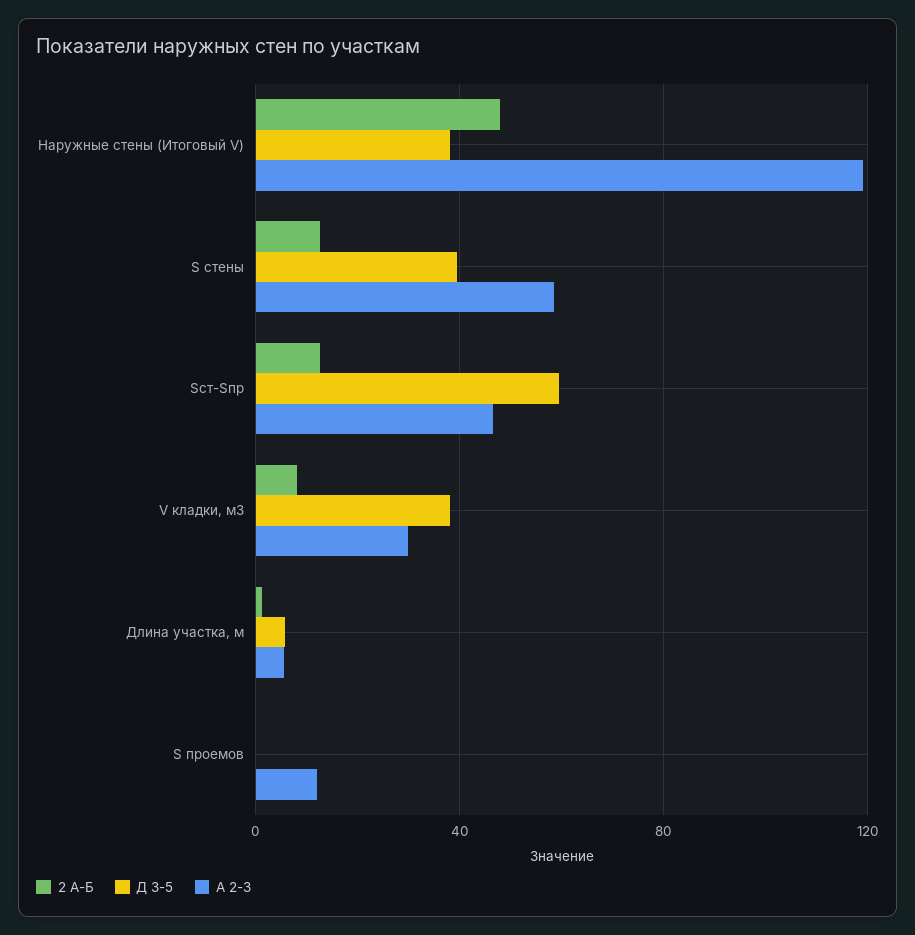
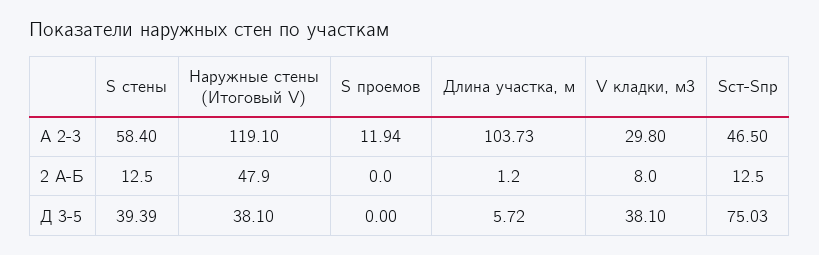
  {
    "2 А-Б": {
      "Наружные стены (Итоговый V)": 47.9,
      "S стены": 12.5,
      "Sст-Sпр": 12.5,
      "V кладки, м3": 8,
      "Длина участка, м": 1.2,
      "S проемов": 0
    },
    "Д 3-5": {
      "Наружные стены (Итоговый V)": 38.1,
      "S стены": 39.39,
-     "Sст-Sпр": 60,
+     "Sст-Sпр": 75.03,
      "V кладки, м3": 38.1,
      "Длина участка, м": 5.72,
      "S проемов": 0
    },
    "А 2-3": {
      "Наружные стены (Итоговый V)": 119.1,
      "S стены": 58.4,
      "Sст-Sпр": 46.5,
      "V кладки, м3": 29.8,
-     "Длина участка, м": 5,
+     "Длина участка, м": 103.73,
      "S проемов": 11.94
    }
  }

